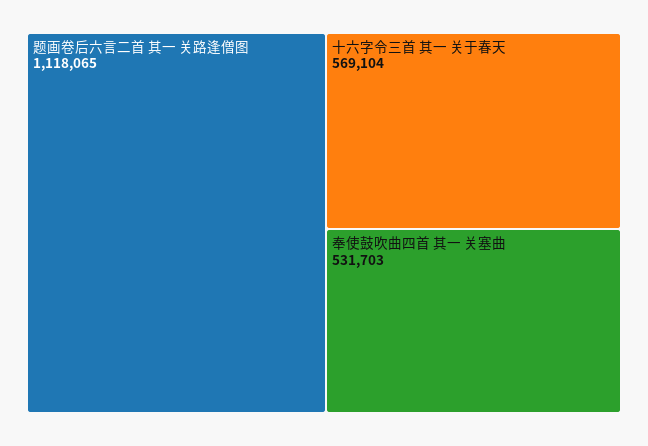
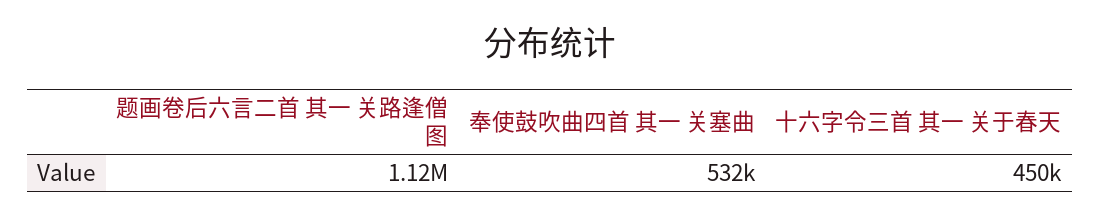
  {
    "题画卷后六言二首 其一 关路逢僧图": 1118065,
-   "十六字令三首 其一 关于春天": 569104,
+   "十六字令三首 其一 关于春天": 450000,
    "奉使鼓吹曲四首 其一 关塞曲": 531703
  }

